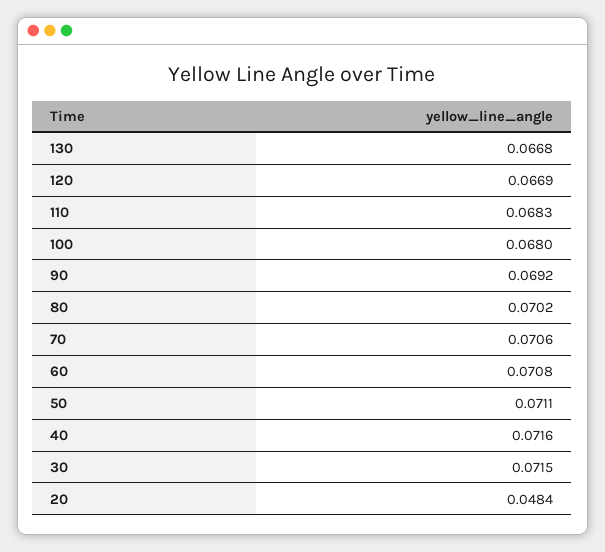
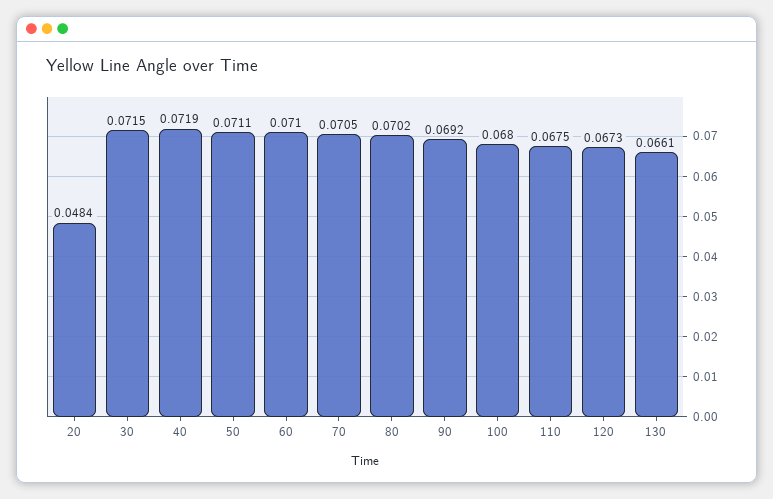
  {
-   "130": 0.0668,
+   "130": 0.0661,
-   "120": 0.0669,
+   "120": 0.0673,
-   "110": 0.0683,
+   "110": 0.0675,
    "100": 0.068,
    "90": 0.0692,
    "80": 0.0702,
-   "70": 0.0706,
+   "70": 0.0705,
-   "60": 0.0708,
+   "60": 0.071,
    "50": 0.0711,
-   "40": 0.0716,
+   "40": 0.0719,
    "30": 0.0715,
    "20": 0.0484
  }

